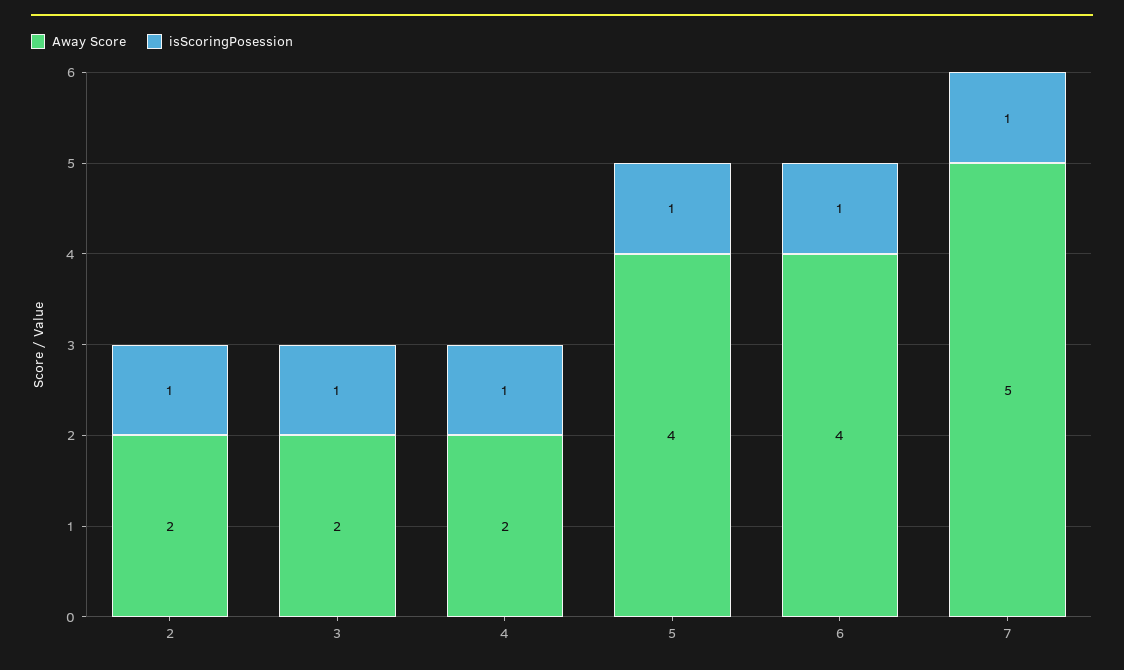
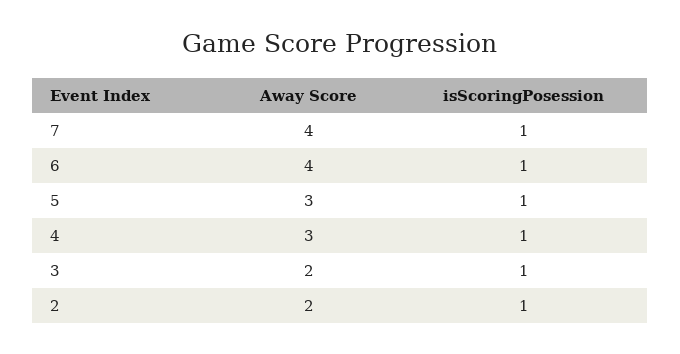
  {
    "Away Score": {
      "2": 2,
      "3": 2,
-     "4": 2,
+     "4": 3,
-     "5": 4,
+     "5": 3,
      "6": 4,
-     "7": 5
+     "7": 4
    },
    "isScoringPosession": {
      "2": 1,
      "3": 1,
      "4": 1,
      "5": 1,
      "6": 1,
      "7": 1
    }
  }

